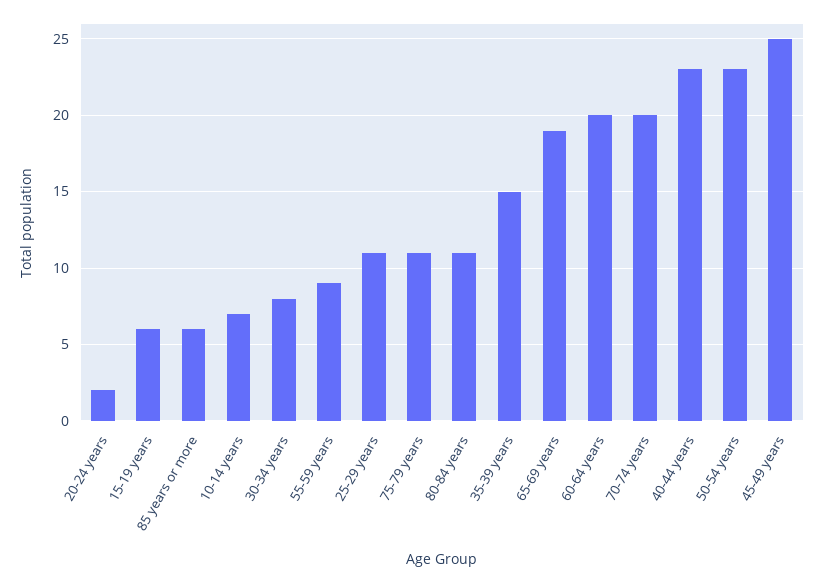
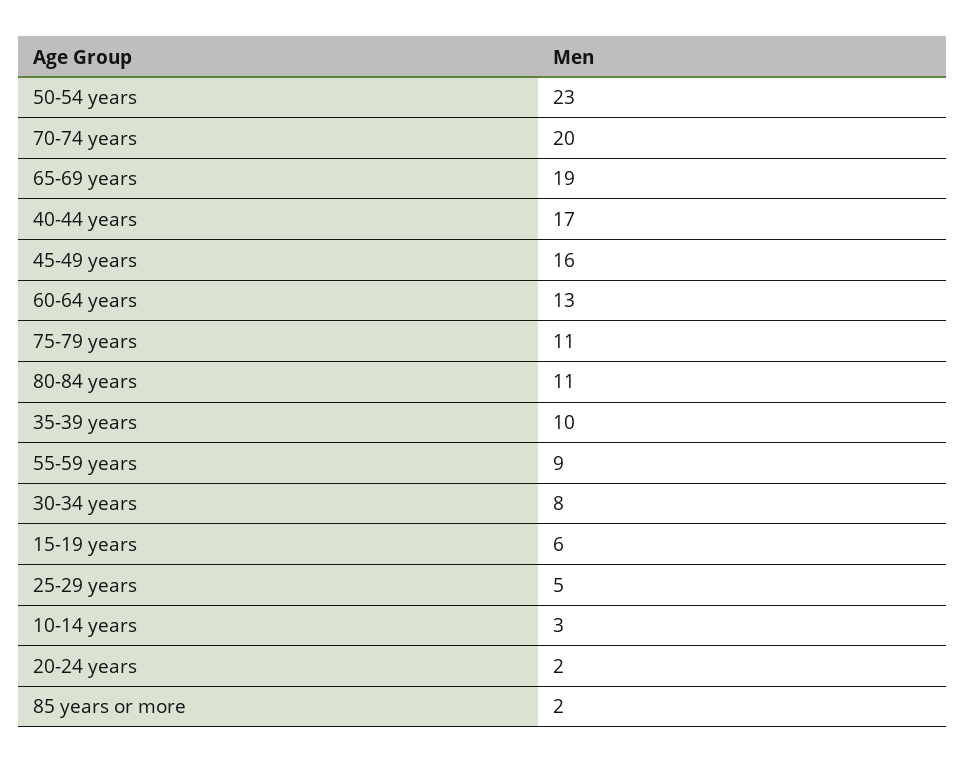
  {
    "20-24 years": 2,
    "15-19 years": 6,
-   "85 years or more": 6,
+   "85 years or more": 2,
-   "10-14 years": 7,
+   "10-14 years": 3,
    "30-34 years": 8,
    "55-59 years": 9,
-   "25-29 years": 11,
+   "25-29 years": 5,
    "75-79 years": 11,
    "80-84 years": 11,
-   "35-39 years": 15,
+   "35-39 years": 10,
    "65-69 years": 19,
-   "60-64 years": 20,
+   "60-64 years": 13,
    "70-74 years": 20,
-   "40-44 years": 23,
+   "40-44 years": 17,
    "50-54 years": 23,
-   "45-49 years": 25
+   "45-49 years": 16
  }

